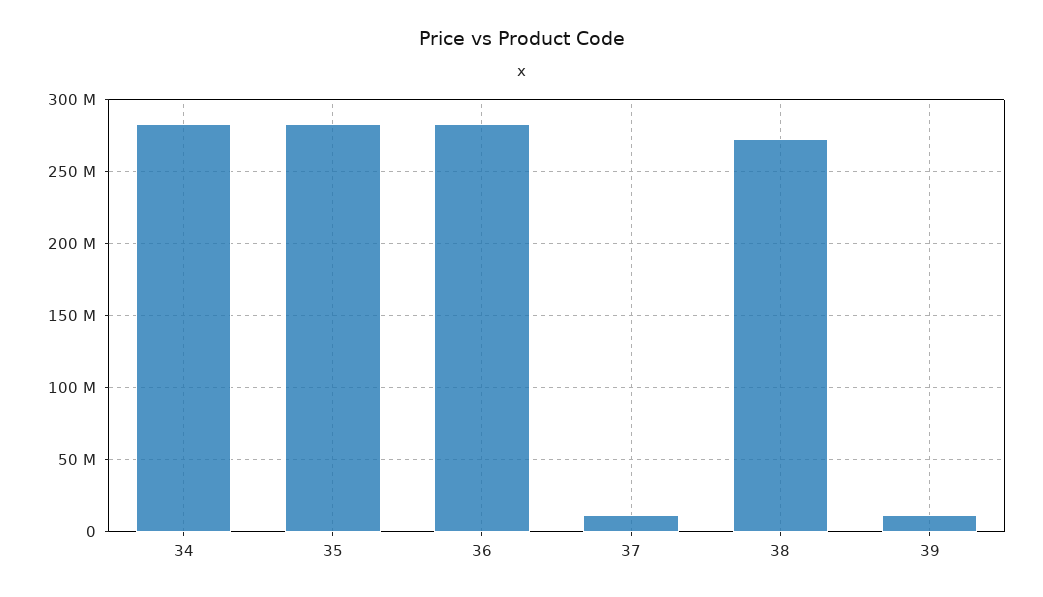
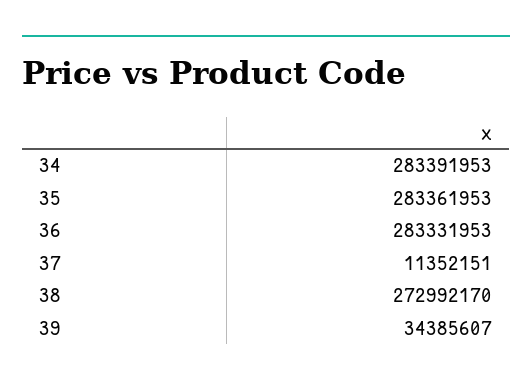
  {
    "34": 283391953,
    "35": 283361953,
    "36": 283331953,
    "37": 11352151,
    "38": 272992170,
-   "39": 10000000
+   "39": 34385607
  }

